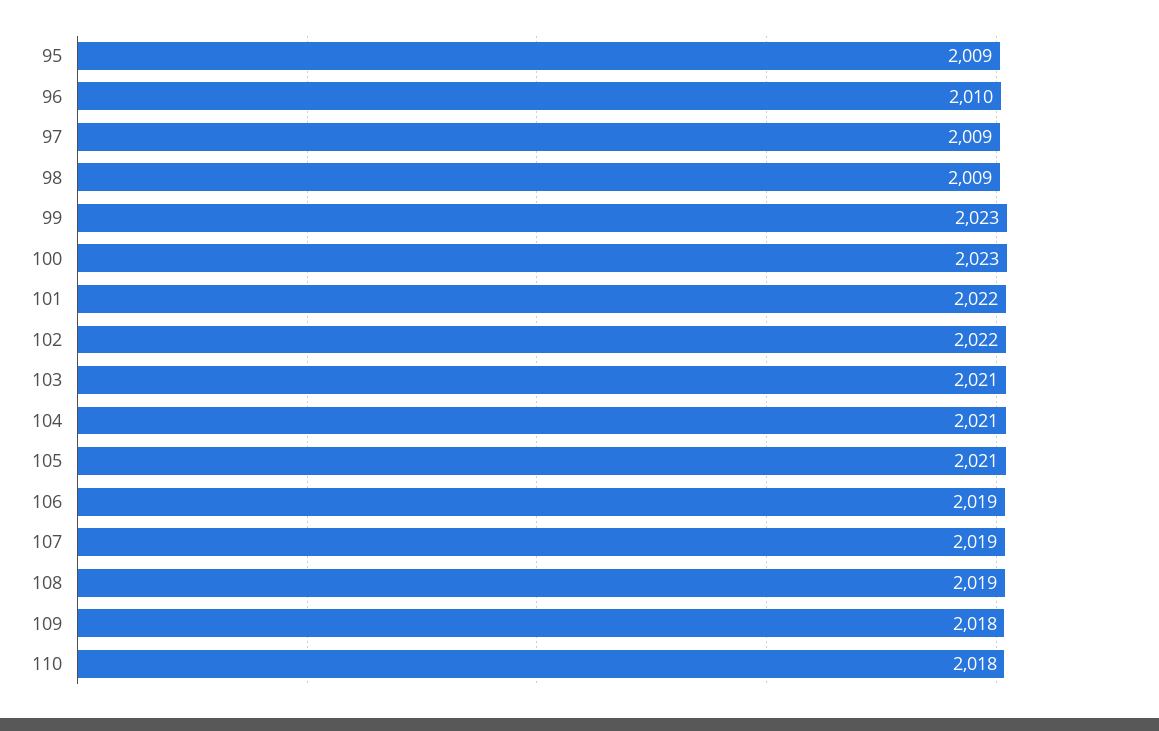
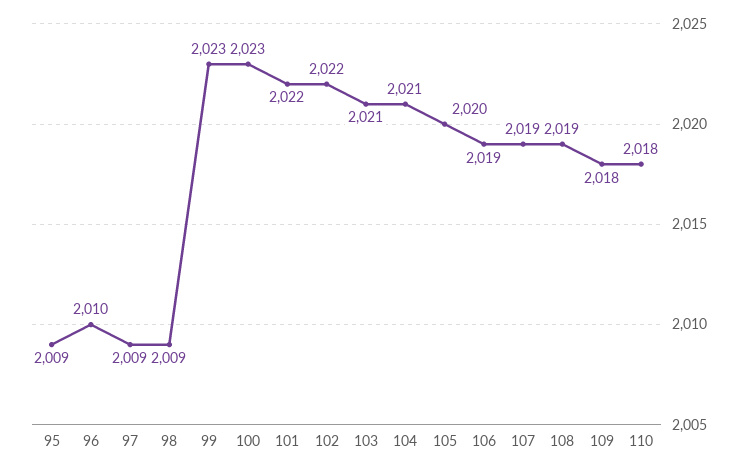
  {
    "95": 2009,
    "96": 2010,
    "97": 2009,
    "98": 2009,
    "99": 2023,
    "100": 2023,
    "101": 2022,
    "102": 2022,
    "103": 2021,
    "104": 2021,
-   "105": 2021,
+   "105": 2020,
    "106": 2019,
    "107": 2019,
    "108": 2019,
    "109": 2018,
    "110": 2018
  }

